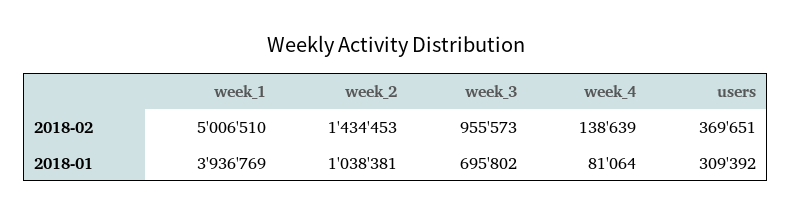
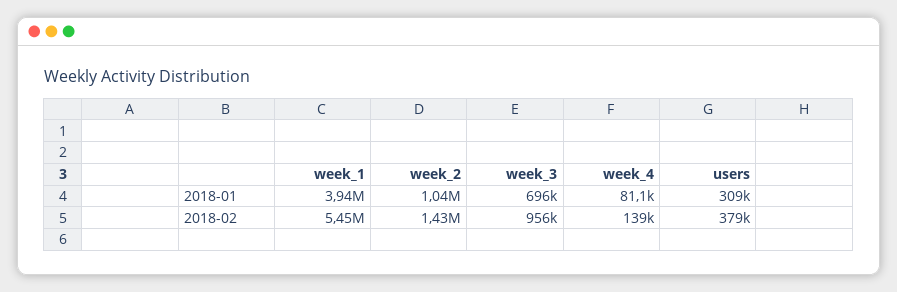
  {
    "week_1": {
-     "2018-02": 5006510,
+     "2018-02": 5450000,
      "2018-01": 3936769
    },
    "week_2": {
      "2018-02": 1434453,
      "2018-01": 1038381
    },
    "week_3": {
      "2018-02": 955573,
      "2018-01": 695802
    },
    "week_4": {
      "2018-02": 138639,
      "2018-01": 81064
    },
    "users": {
-     "2018-02": 369651,
+     "2018-02": 379000,
      "2018-01": 309392
    }
  }

